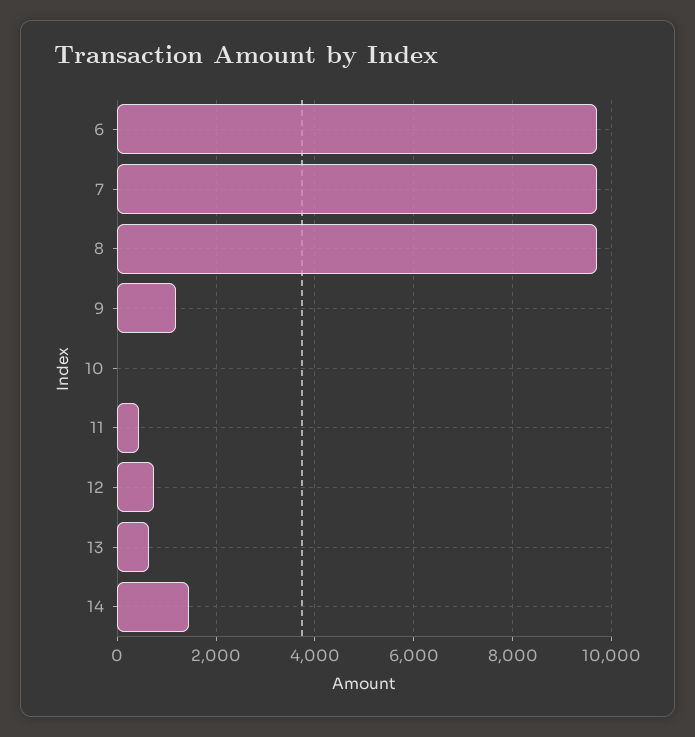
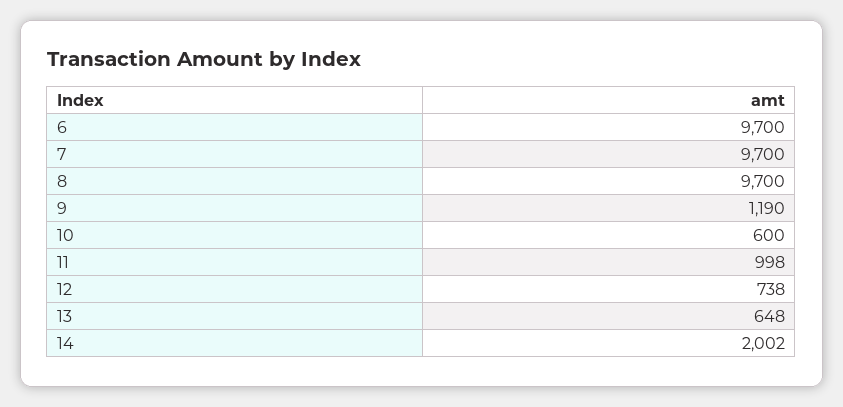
  {
    "6": 9700,
    "7": 9700,
    "8": 9700,
    "9": 1190,
-   "10": 0,
+   "10": 600,
-   "11": 400,
+   "11": 998,
    "12": 738,
    "13": 648,
-   "14": 1400
+   "14": 2002
  }

